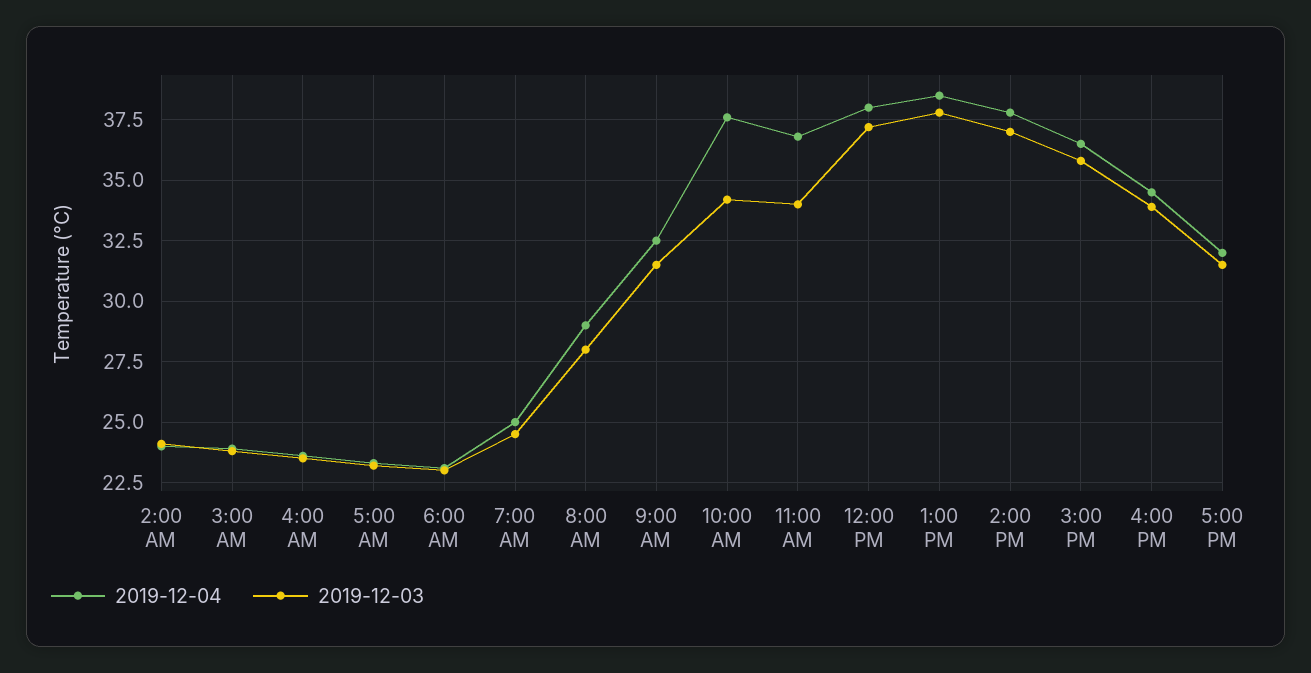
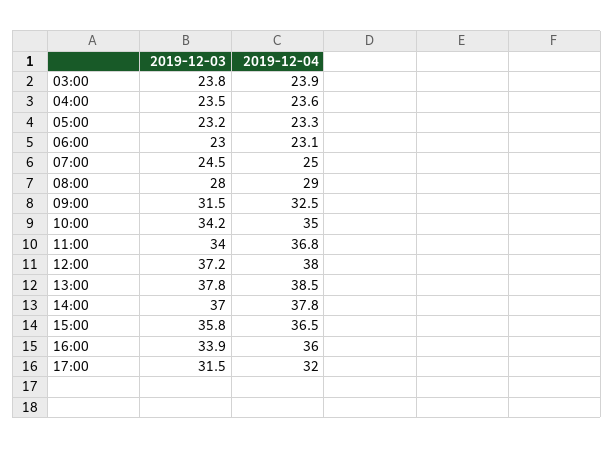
  {
    "2019-12-04": {
-     "2:00 AM": 24,
      "3:00 AM": 23.9,
      "4:00 AM": 23.6,
      "5:00 AM": 23.3,
      "6:00 AM": 23.1,
      "7:00 AM": 25,
      "8:00 AM": 29,
      "9:00 AM": 32.5,
-     "10:00 AM": 37.5,
+     "10:00 AM": 35,
      "11:00 AM": 36.8,
      "12:00 PM": 38,
      "1:00 PM": 38.5,
      "2:00 PM": 37.8,
      "3:00 PM": 36.5,
-     "4:00 PM": 34.5,
+     "4:00 PM": 36,
      "5:00 PM": 32
    },
    "2019-12-03": {
-     "2:00 AM": 24,
      "3:00 AM": 23.8,
      "4:00 AM": 23.5,
      "5:00 AM": 23.2,
      "6:00 AM": 23,
      "7:00 AM": 24.5,
      "8:00 AM": 28,
      "9:00 AM": 31.5,
      "10:00 AM": 34.2,
      "11:00 AM": 34,
      "12:00 PM": 37.2,
      "1:00 PM": 37.8,
      "2:00 PM": 37,
      "3:00 PM": 35.8,
      "4:00 PM": 33.9,
      "5:00 PM": 31.5
    }
  }

